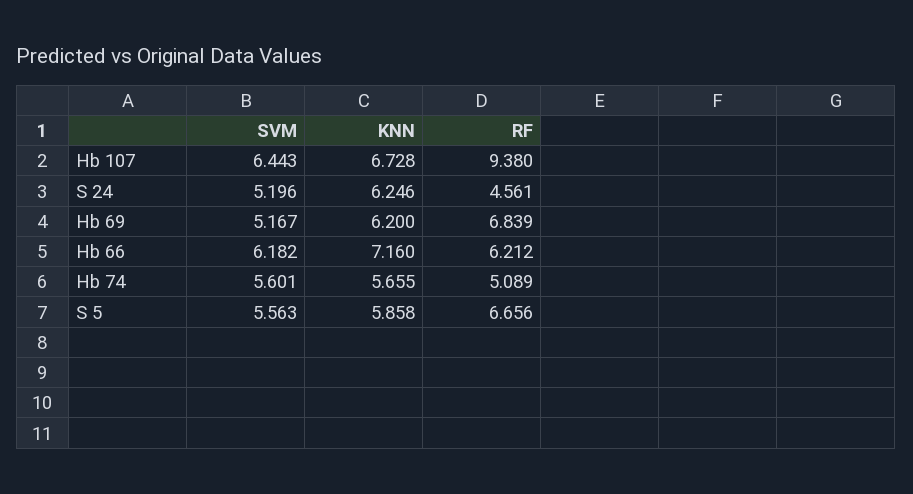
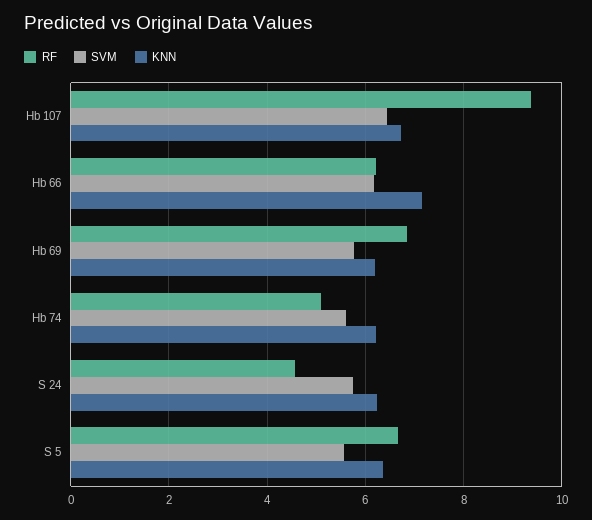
  {
    "SVM": {
      "Hb 107": 6.443,
-     "S 24": 5.196,
+     "S 24": 5.8,
-     "Hb 69": 5.167,
+     "Hb 69": 5.8,
      "Hb 66": 6.182,
      "Hb 74": 5.601,
      "S 5": 5.563
    },
    "KNN": {
      "Hb 107": 6.728,
      "S 24": 6.246,
      "Hb 69": 6.2,
      "Hb 66": 7.16,
-     "Hb 74": 5.655,
+     "Hb 74": 6.2,
-     "S 5": 5.858
+     "S 5": 6.4
    },
    "RF": {
      "Hb 107": 9.38,
      "S 24": 4.561,
      "Hb 69": 6.839,
      "Hb 66": 6.212,
      "Hb 74": 5.089,
      "S 5": 6.656
    }
  }

